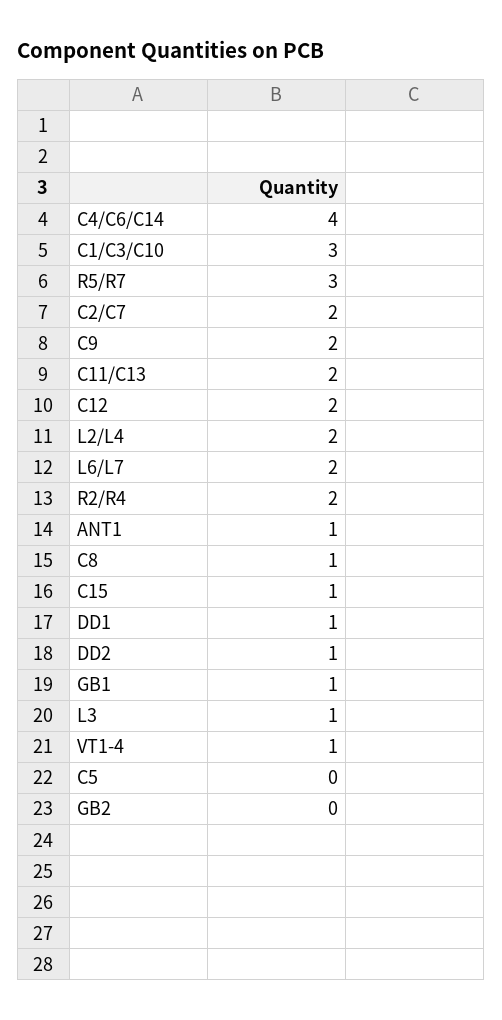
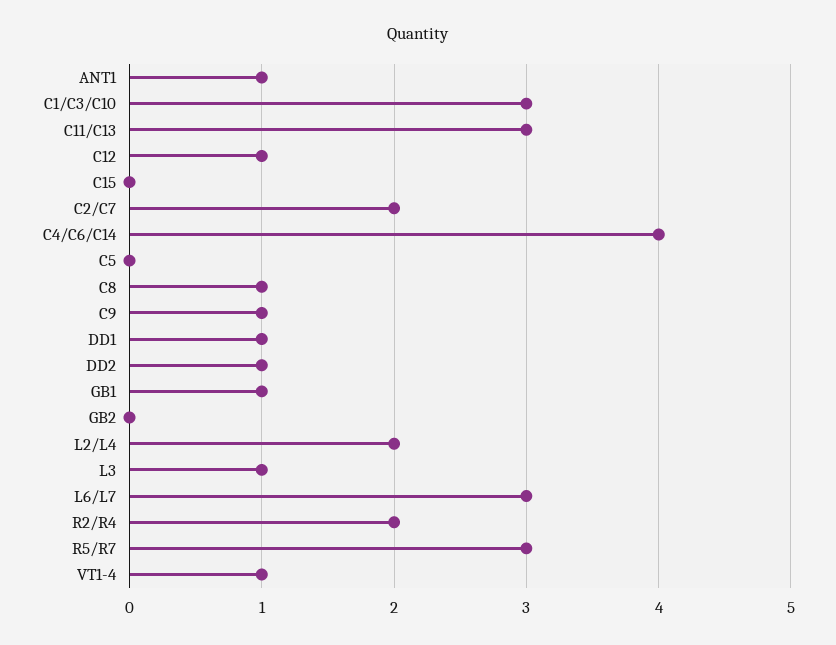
  {
    "C4/C6/C14": 4,
    "C1/C3/C10": 3,
    "R5/R7": 3,
    "C2/C7": 2,
-   "C9": 2,
+   "C9": 1,
-   "C11/C13": 2,
+   "C11/C13": 3,
-   "C12": 2,
+   "C12": 1,
    "L2/L4": 2,
-   "L6/L7": 2,
+   "L6/L7": 3,
    "R2/R4": 2,
    "ANT1": 1,
    "C8": 1,
-   "C15": 1,
+   "C15": 0,
    "DD1": 1,
    "DD2": 1,
    "GB1": 1,
    "L3": 1,
    "VT1-4": 1,
    "C5": 0,
    "GB2": 0
  }

